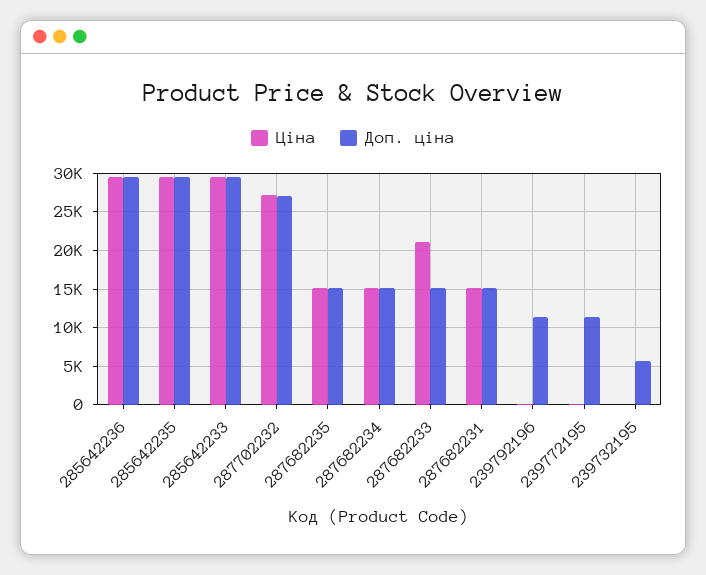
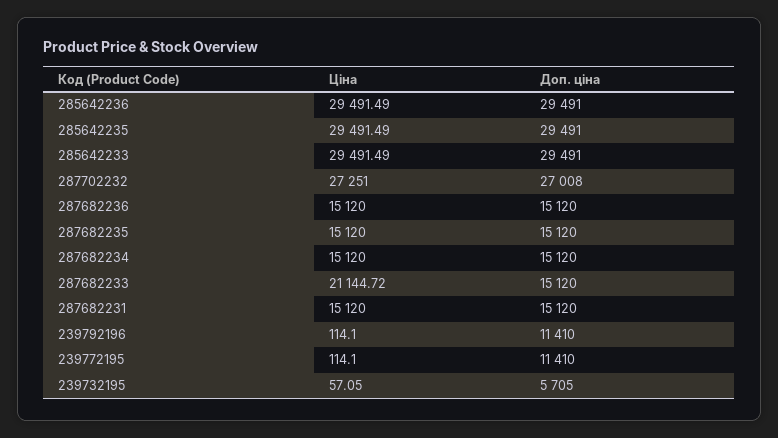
  {
    "Ціна": {
      "285642236": 29491.49,
      "285642235": 29491.49,
      "285642233": 29491.49,
      "287702232": 27251,
      "287682235": 15120,
      "287682234": 15120,
      "287682233": 21144.72,
      "287682231": 15120,
      "239792196": 114.1,
      "239772195": 114.1,
-     "239732195": 57.05
+     "239732195": 57.05,
+     "287682236": 15120
    },
    "Доп. ціна": {
      "285642236": 29491,
      "285642235": 29491,
      "285642233": 29491,
      "287702232": 27008,
      "287682235": 15120,
      "287682234": 15120,
      "287682233": 15120,
      "287682231": 15120,
      "239792196": 11410,
      "239772195": 11410,
-     "239732195": 5705
+     "239732195": 5705,
+     "287682236": 15120
    }
  }

